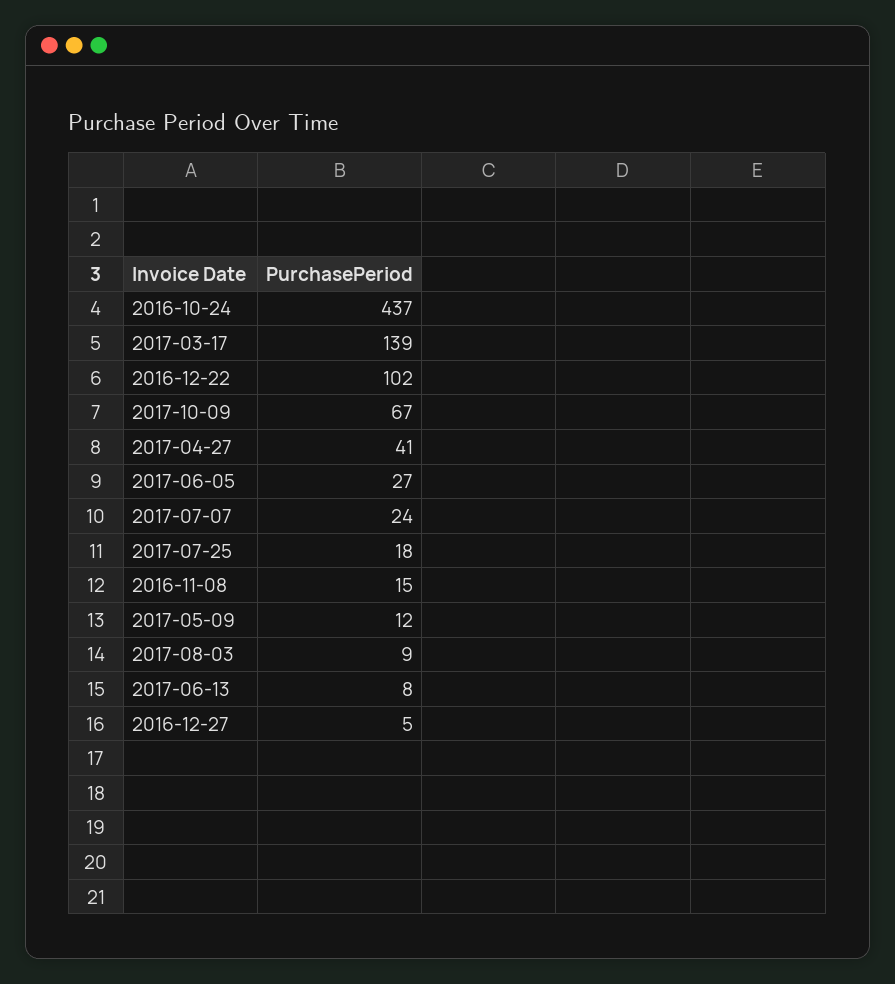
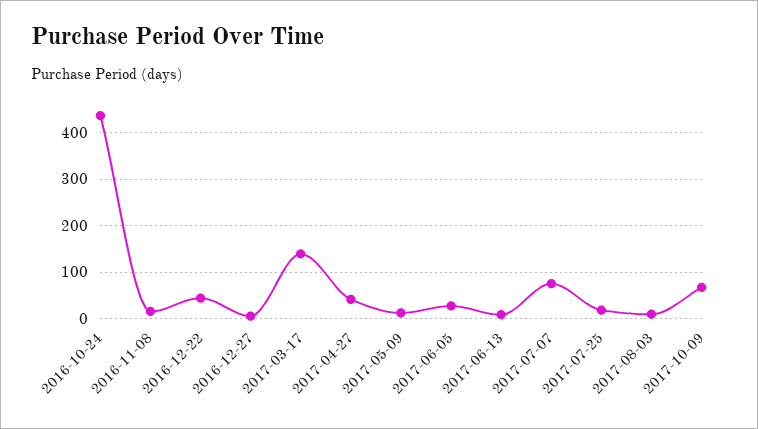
  {
    "2016-10-24": 437,
    "2017-03-17": 139,
-   "2016-12-22": 102,
+   "2016-12-22": 40,
    "2017-10-09": 67,
    "2017-04-27": 41,
    "2017-06-05": 27,
-   "2017-07-07": 24,
+   "2017-07-07": 80,
    "2017-07-25": 18,
    "2016-11-08": 15,
    "2017-05-09": 12,
    "2017-08-03": 9,
    "2017-06-13": 8,
    "2016-12-27": 5
  }

